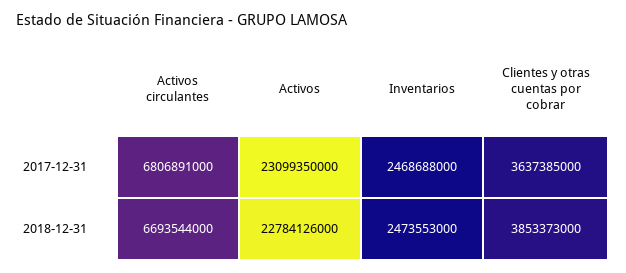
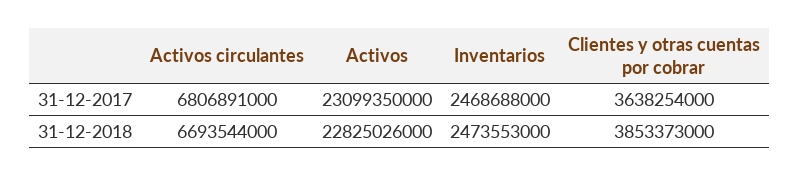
  {
    "Activos circulantes": {
      "2017-12-31": 6806891000,
      "2018-12-31": 6693544000
    },
    "Activos": {
      "2017-12-31": 23099350000,
-     "2018-12-31": 22784126000
+     "2018-12-31": 22825026000
    },
    "Inventarios": {
      "2017-12-31": 2468688000,
      "2018-12-31": 2473553000
    },
    "Clientes y otras cuentas por cobrar": {
-     "2017-12-31": 3637385000,
+     "2017-12-31": 3638254000,
      "2018-12-31": 3853373000
    }
  }

